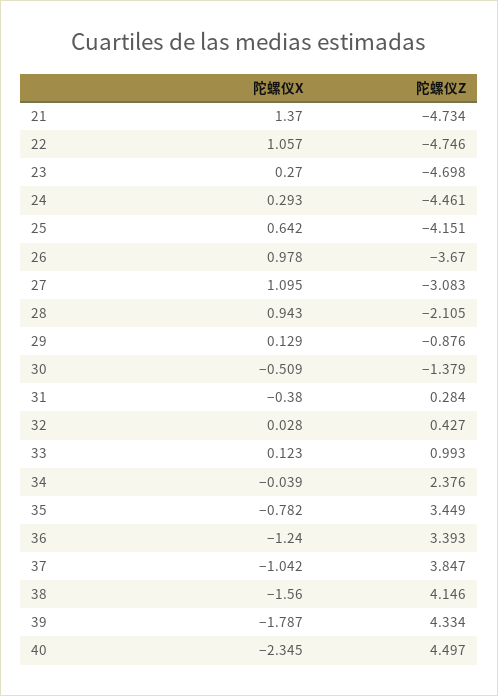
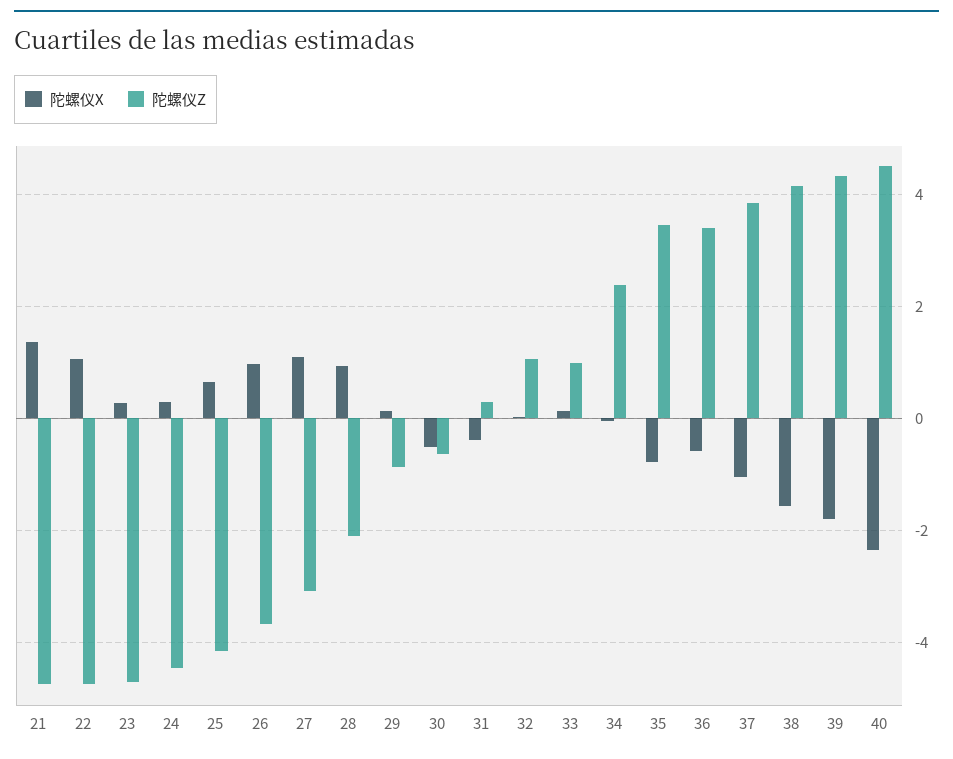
  {
    "陀螺仪X": {
      "21": 1.37,
      "22": 1.057,
      "23": 0.27,
      "24": 0.293,
      "25": 0.642,
      "26": 0.978,
      "27": 1.095,
      "28": 0.943,
      "29": 0.129,
      "30": -0.509,
      "31": -0.38,
      "32": 0.028,
      "33": 0.123,
      "34": -0.039,
      "35": -0.782,
-     "36": -1.24,
+     "36": -0.6,
      "37": -1.042,
      "38": -1.56,
      "39": -1.787,
      "40": -2.345
    },
    "陀螺仪Z": {
      "21": -4.734,
      "22": -4.746,
      "23": -4.698,
      "24": -4.461,
      "25": -4.151,
      "26": -3.67,
      "27": -3.083,
      "28": -2.105,
      "29": -0.876,
-     "30": -1.379,
+     "30": -0.6,
      "31": 0.284,
-     "32": 0.427,
+     "32": 1,
      "33": 0.993,
      "34": 2.376,
      "35": 3.449,
      "36": 3.393,
      "37": 3.847,
      "38": 4.146,
      "39": 4.334,
      "40": 4.497
    }
  }

